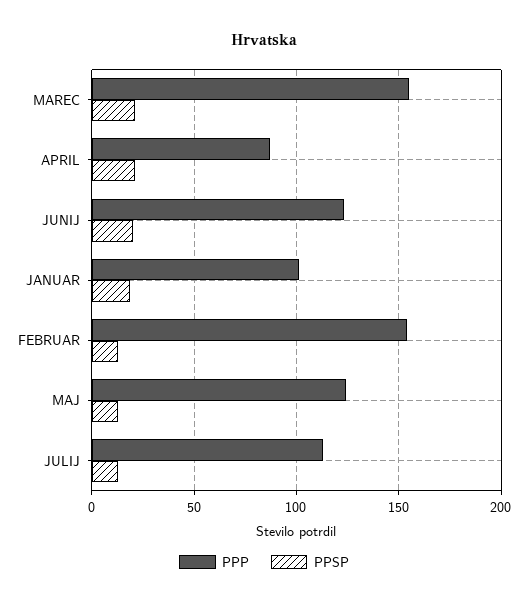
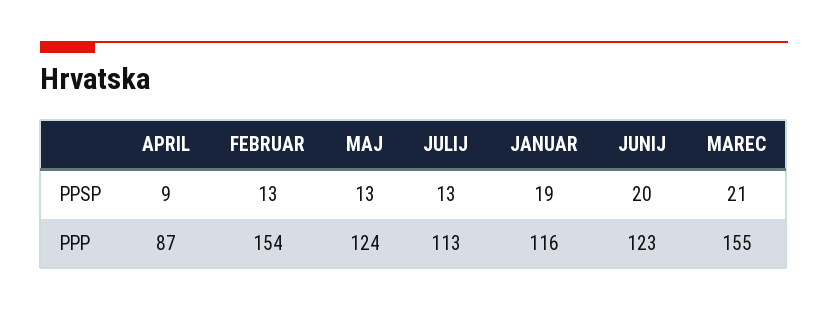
  {
    "PPP": {
      "MAREC": 155,
      "APRIL": 87,
      "JUNIJ": 123,
-     "JANUAR": 100,
+     "JANUAR": 116,
      "FEBRUAR": 154,
      "MAJ": 124,
      "JULIJ": 113
    },
    "PPSP": {
      "MAREC": 21,
-     "APRIL": 20,
+     "APRIL": 9,
      "JUNIJ": 20,
      "JANUAR": 19,
      "FEBRUAR": 13,
      "MAJ": 13,
      "JULIJ": 13
    }
  }

